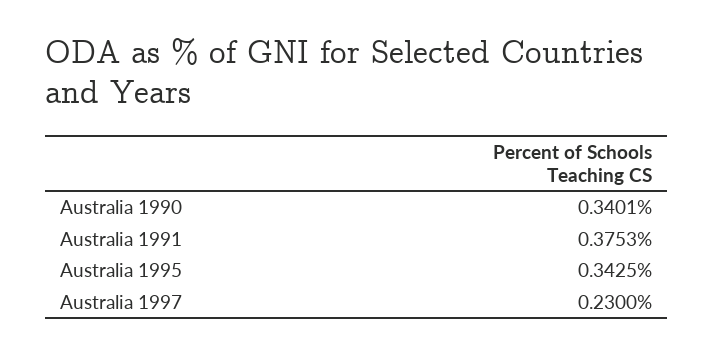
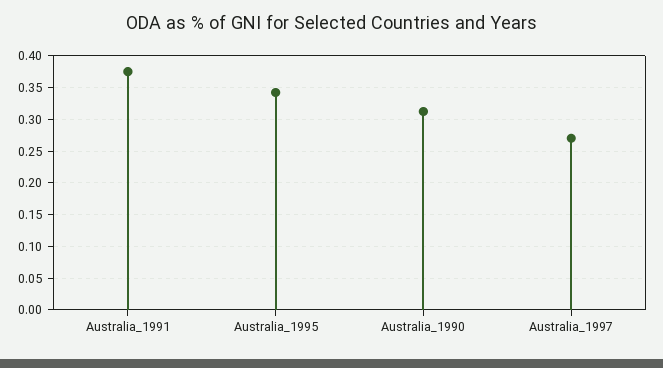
  {
-   "Australia 1990": 0.3401,
+   "Australia 1990": 0.31,
    "Australia 1991": 0.3753,
    "Australia 1995": 0.3425,
-   "Australia 1997": 0.23
+   "Australia 1997": 0.27
  }

